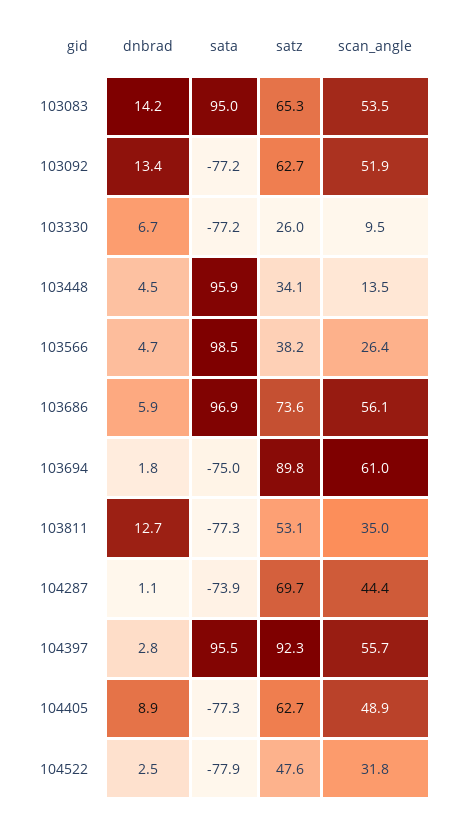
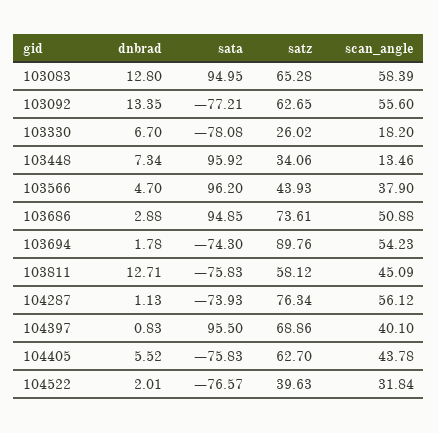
  {
    "dnbrad": {
-     "103083": 14.2,
+     "103083": 12.8,
      "103092": 13.35,
      "103330": 6.7,
-     "103448": 4.5,
+     "103448": 7.34,
      "103566": 4.7,
-     "103686": 5.9,
+     "103686": 2.88,
      "103694": 1.78,
      "103811": 12.71,
      "104287": 1.13,
-     "104397": 2.8,
+     "104397": 0.83,
-     "104405": 8.9,
+     "104405": 5.52,
-     "104522": 2.5
+     "104522": 2.01
    },
    "sata": {
      "103083": 94.95,
      "103092": -77.21,
-     "103330": -77.2,
+     "103330": -78.08,
      "103448": 95.92,
-     "103566": 98.5,
+     "103566": 96.2,
-     "103686": 96.9,
+     "103686": 94.85,
-     "103694": -75,
+     "103694": -74.3,
-     "103811": -77.3,
+     "103811": -75.83,
      "104287": -73.93,
      "104397": 95.5,
-     "104405": -77.3,
+     "104405": -75.83,
-     "104522": -77.9
+     "104522": -76.57
    },
    "satz": {
      "103083": 65.28,
      "103092": 62.65,
      "103330": 26.02,
      "103448": 34.06,
-     "103566": 38.2,
+     "103566": 43.93,
      "103686": 73.61,
      "103694": 89.76,
-     "103811": 53.1,
+     "103811": 58.12,
-     "104287": 69.7,
+     "104287": 76.34,
-     "104397": 92.3,
+     "104397": 68.86,
      "104405": 62.7,
-     "104522": 47.6
+     "104522": 39.63
    },
    "scan_angle": {
-     "103083": 53.5,
+     "103083": 58.39,
-     "103092": 51.9,
+     "103092": 55.6,
-     "103330": 9.5,
+     "103330": 18.2,
      "103448": 13.46,
-     "103566": 26.4,
+     "103566": 37.9,
-     "103686": 56.1,
+     "103686": 50.88,
-     "103694": 61,
+     "103694": 54.23,
-     "103811": 35,
+     "103811": 45.09,
-     "104287": 44.4,
+     "104287": 56.12,
-     "104397": 55.7,
+     "104397": 40.1,
-     "104405": 48.9,
+     "104405": 43.78,
      "104522": 31.84
    }
  }

